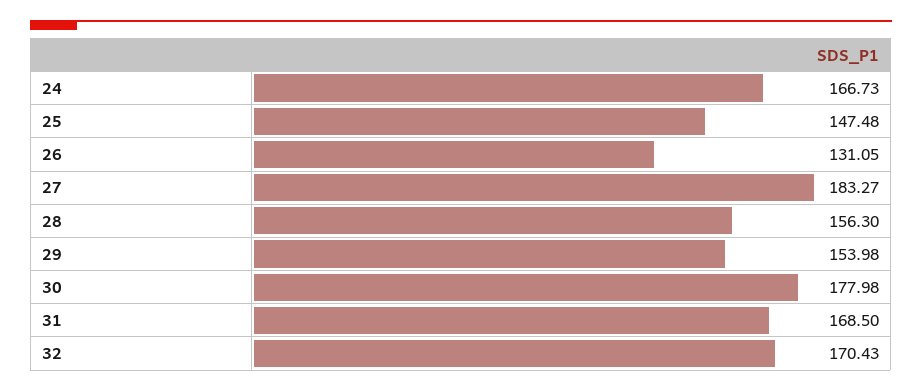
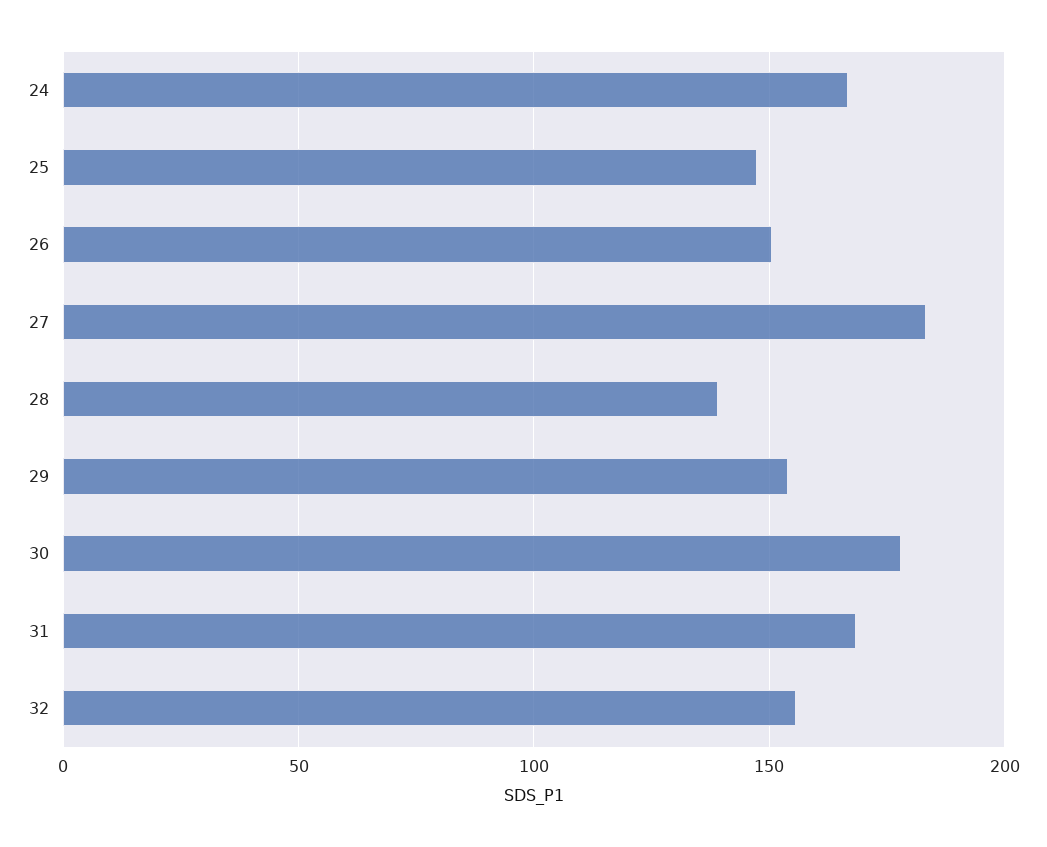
  {
    "24": 166.73,
    "25": 147.48,
-   "26": 131.05,
+   "26": 150,
    "27": 183.27,
-   "28": 156.3,
+   "28": 140,
    "29": 153.98,
    "30": 177.98,
    "31": 168.5,
-   "32": 170.43
+   "32": 155
  }

